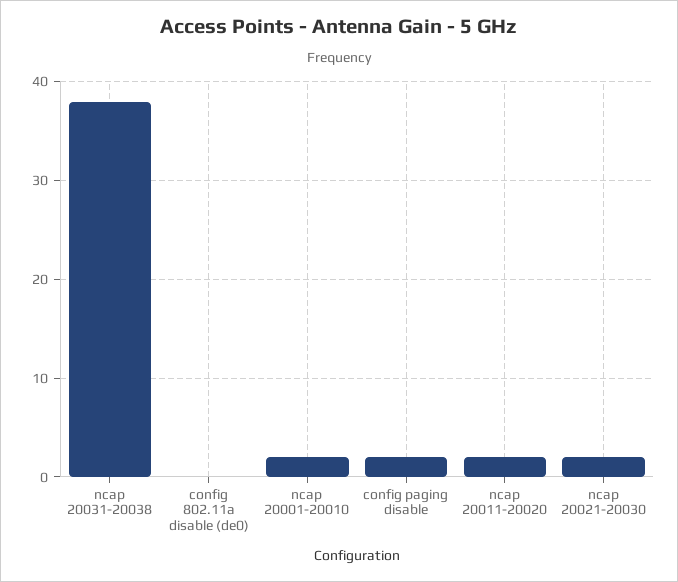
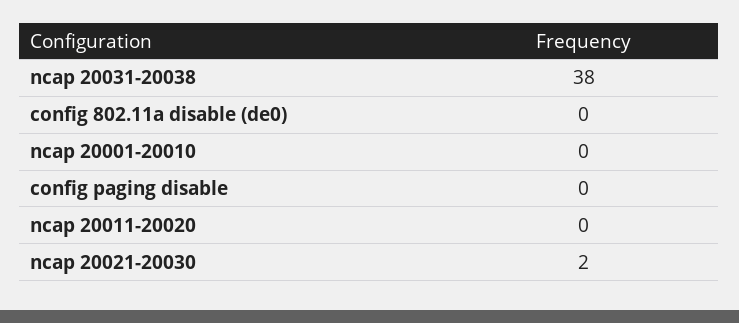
  {
    "ncap 20031-20038": 38,
    "config 802.11a disable (de0)": 0,
-   "ncap 20001-20010": 2,
+   "ncap 20001-20010": 0,
-   "config paging disable": 2,
+   "config paging disable": 0,
-   "ncap 20011-20020": 2,
+   "ncap 20011-20020": 0,
    "ncap 20021-20030": 2
  }

